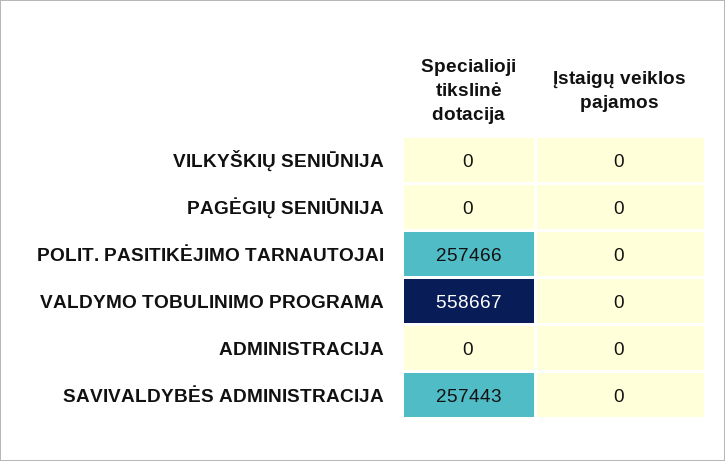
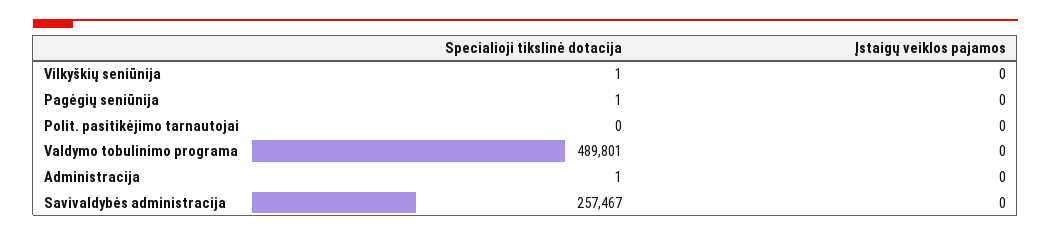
  {
    "Specialioji tikslinė dotacija": {
-     "VILKYŠKIŲ SENIŪNIJA": 0,
+     "VILKYŠKIŲ SENIŪNIJA": 1,
-     "PAGĖGIŲ SENIŪNIJA": 0,
+     "PAGĖGIŲ SENIŪNIJA": 1,
-     "POLIT. PASITIKĖJIMO TARNAUTOJAI": 257466,
+     "POLIT. PASITIKĖJIMO TARNAUTOJAI": 0,
-     "VALDYMO TOBULINIMO PROGRAMA": 558667,
+     "VALDYMO TOBULINIMO PROGRAMA": 489801,
-     "ADMINISTRACIJA": 0,
+     "ADMINISTRACIJA": 1,
-     "SAVIVALDYBĖS ADMINISTRACIJA": 257443
+     "SAVIVALDYBĖS ADMINISTRACIJA": 257467
    },
    "Įstaigų veiklos pajamos": {
      "VILKYŠKIŲ SENIŪNIJA": 0,
      "PAGĖGIŲ SENIŪNIJA": 0,
      "POLIT. PASITIKĖJIMO TARNAUTOJAI": 0,
      "VALDYMO TOBULINIMO PROGRAMA": 0,
      "ADMINISTRACIJA": 0,
      "SAVIVALDYBĖS ADMINISTRACIJA": 0
    }
  }

